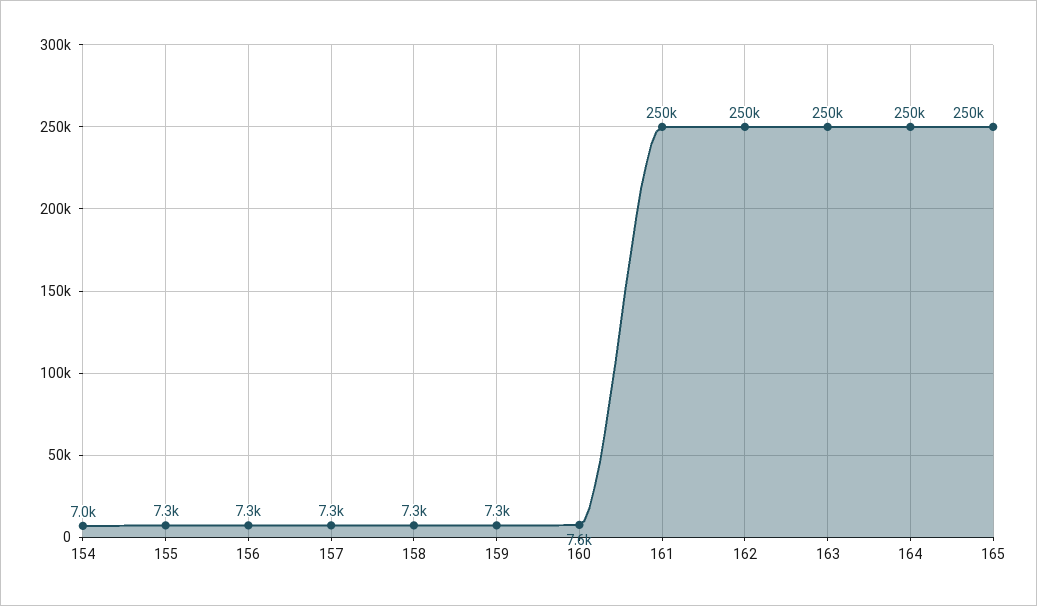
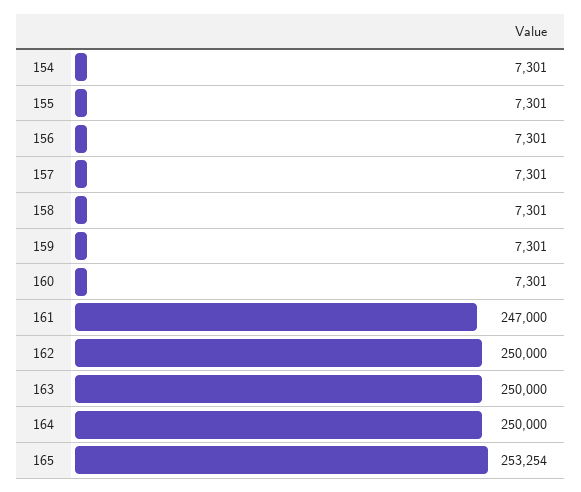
  {
-   "154": 7000,
+   "154": 7301,
    "155": 7301,
    "156": 7301,
    "157": 7301,
    "158": 7301,
    "159": 7301,
-   "160": 7600,
+   "160": 7301,
-   "161": 250000,
+   "161": 247000,
    "162": 250000,
    "163": 250000,
    "164": 250000,
-   "165": 250000
+   "165": 253254
  }

